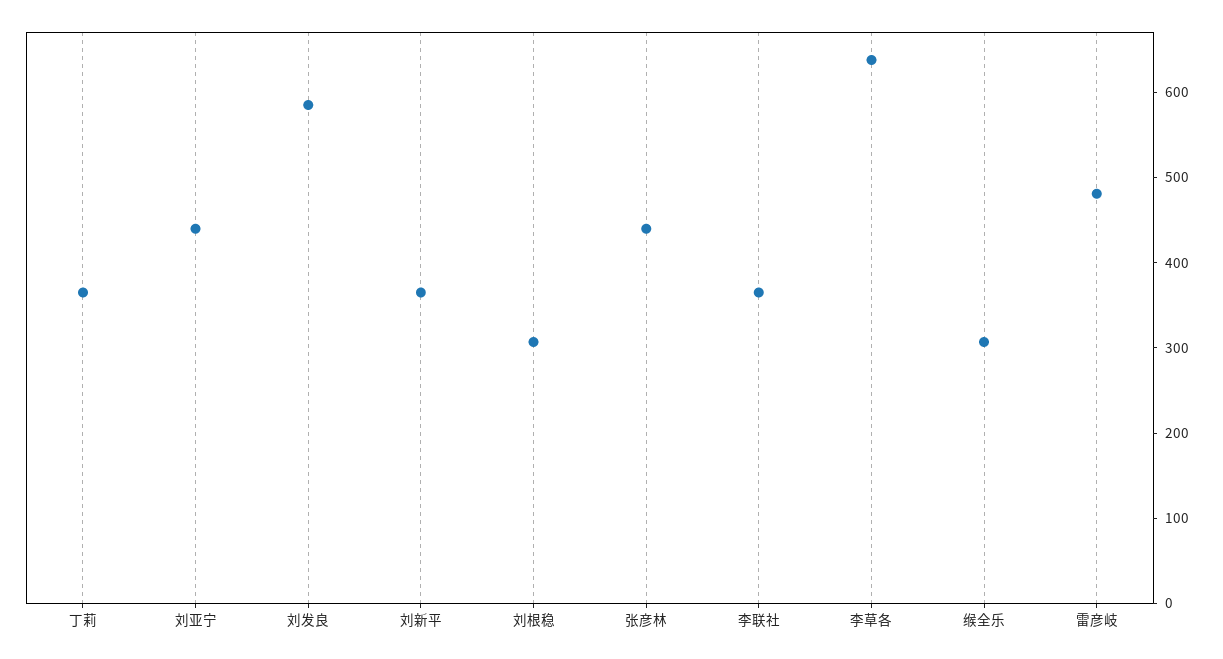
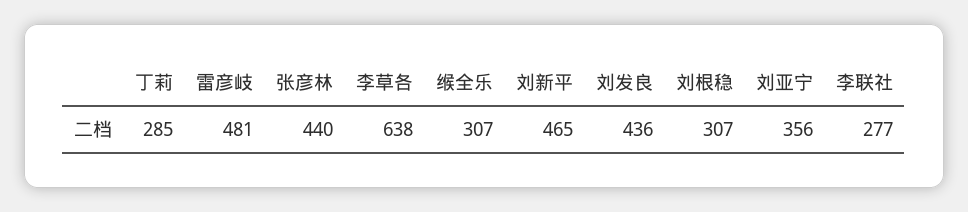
  {
-   "丁莉": 360,
+   "丁莉": 285,
-   "刘亚宁": 440,
+   "刘亚宁": 356,
-   "刘发良": 580,
+   "刘发良": 436,
-   "刘新平": 360,
+   "刘新平": 465,
    "刘根稳": 307,
    "张彦林": 440,
-   "李联社": 360,
+   "李联社": 277,
    "李草各": 638,
    "缑全乐": 307,
    "雷彦岐": 481
  }

